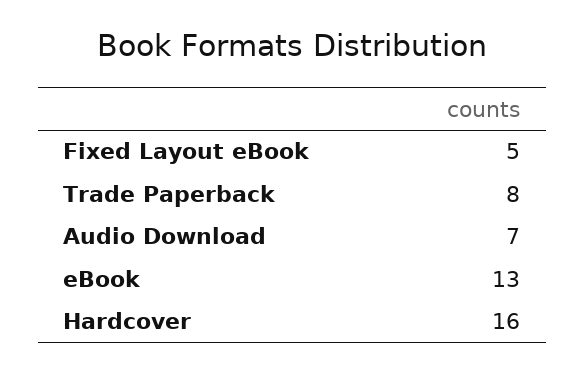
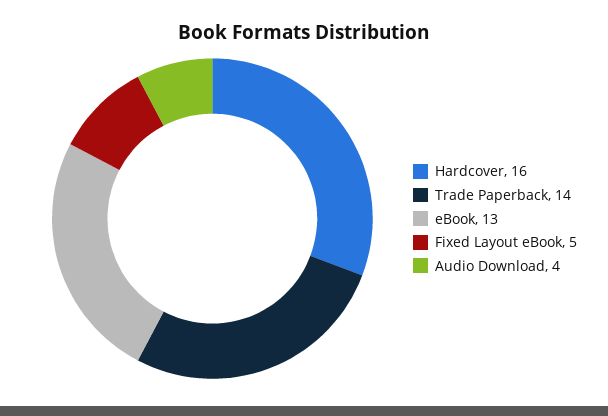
  {
    "Fixed Layout eBook": 5,
-   "Trade Paperback": 8,
+   "Trade Paperback": 14,
-   "Audio Download": 7,
+   "Audio Download": 4,
    "eBook": 13,
    "Hardcover": 16
  }

